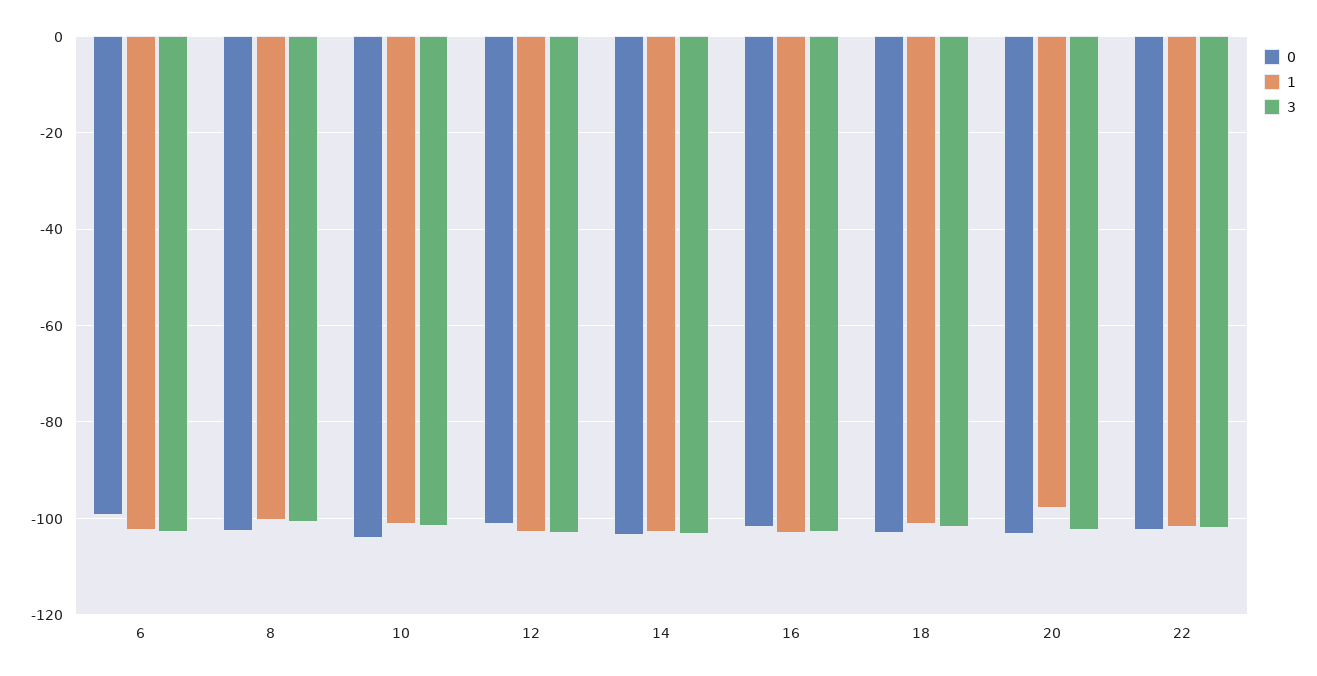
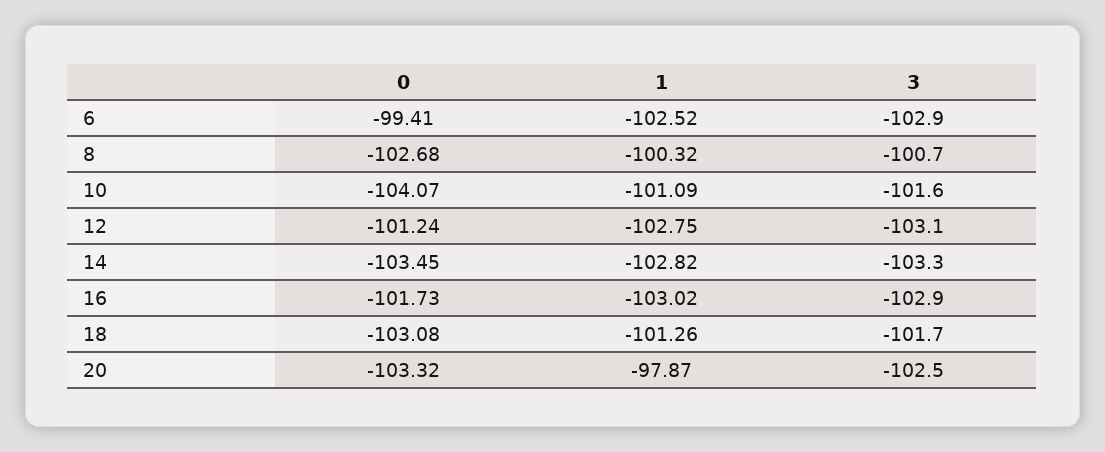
  {
    "0": {
      "6": -99.41,
      "8": -102.68,
      "10": -104.07,
      "12": -101.24,
      "14": -103.45,
      "16": -101.73,
      "18": -103.08,
-     "20": -103.32,
+     "20": -103.32
-     "22": -102
    },
    "1": {
      "6": -102.52,
      "8": -100.32,
      "10": -101.09,
      "12": -102.75,
      "14": -102.82,
      "16": -103.02,
      "18": -101.26,
-     "20": -97.87,
+     "20": -97.87
-     "22": -102
    },
    "3": {
      "6": -102.9,
      "8": -100.7,
      "10": -101.6,
      "12": -103.1,
      "14": -103.3,
      "16": -102.9,
      "18": -101.7,
-     "20": -102.5,
+     "20": -102.5
-     "22": -102
    }
  }

